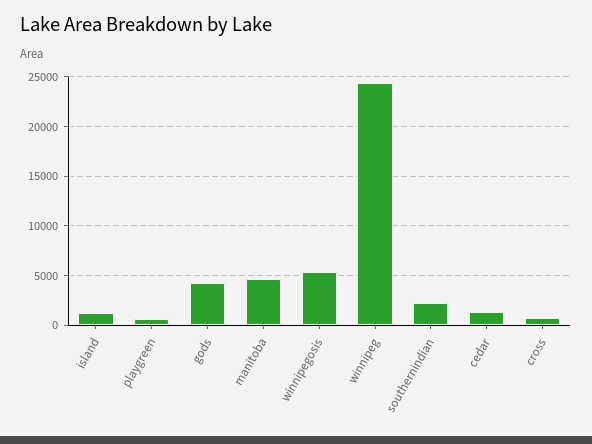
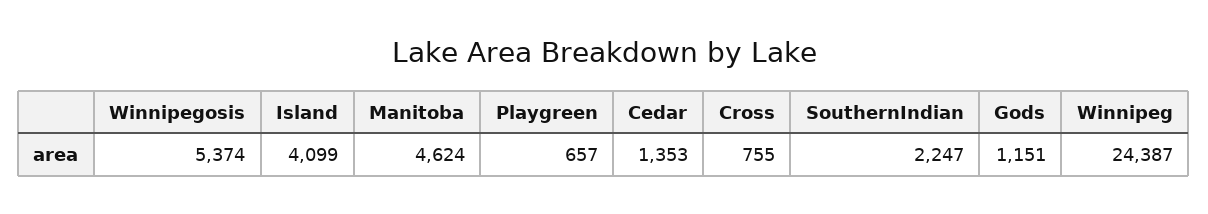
  {
-   "island": 1000,
+   "island": 4099,
    "playgreen": 657,
-   "gods": 4000,
+   "gods": 1151,
    "manitoba": 4624,
    "winnipegosis": 5374,
    "winnipeg": 24387,
    "southernindian": 2247,
    "cedar": 1353,
    "cross": 755
  }

